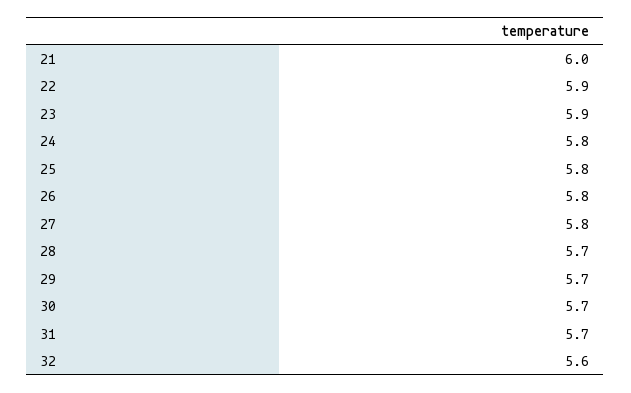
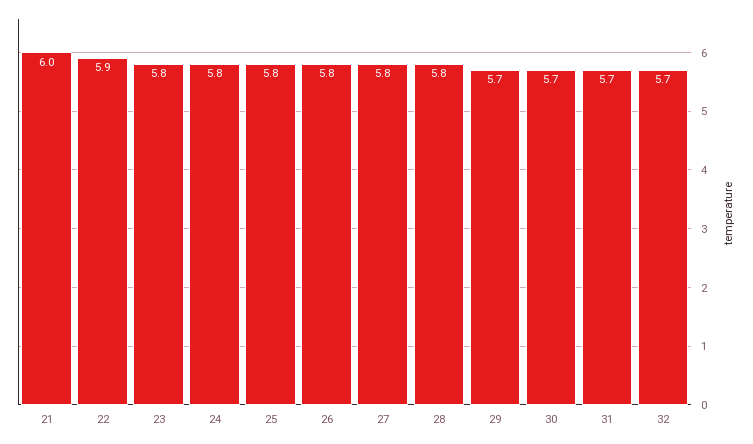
  {
    "21": 6,
    "22": 5.9,
-   "23": 5.9,
+   "23": 5.8,
    "24": 5.8,
    "25": 5.8,
    "26": 5.8,
    "27": 5.8,
-   "28": 5.7,
+   "28": 5.8,
    "29": 5.7,
    "30": 5.7,
    "31": 5.7,
-   "32": 5.6
+   "32": 5.7
  }

